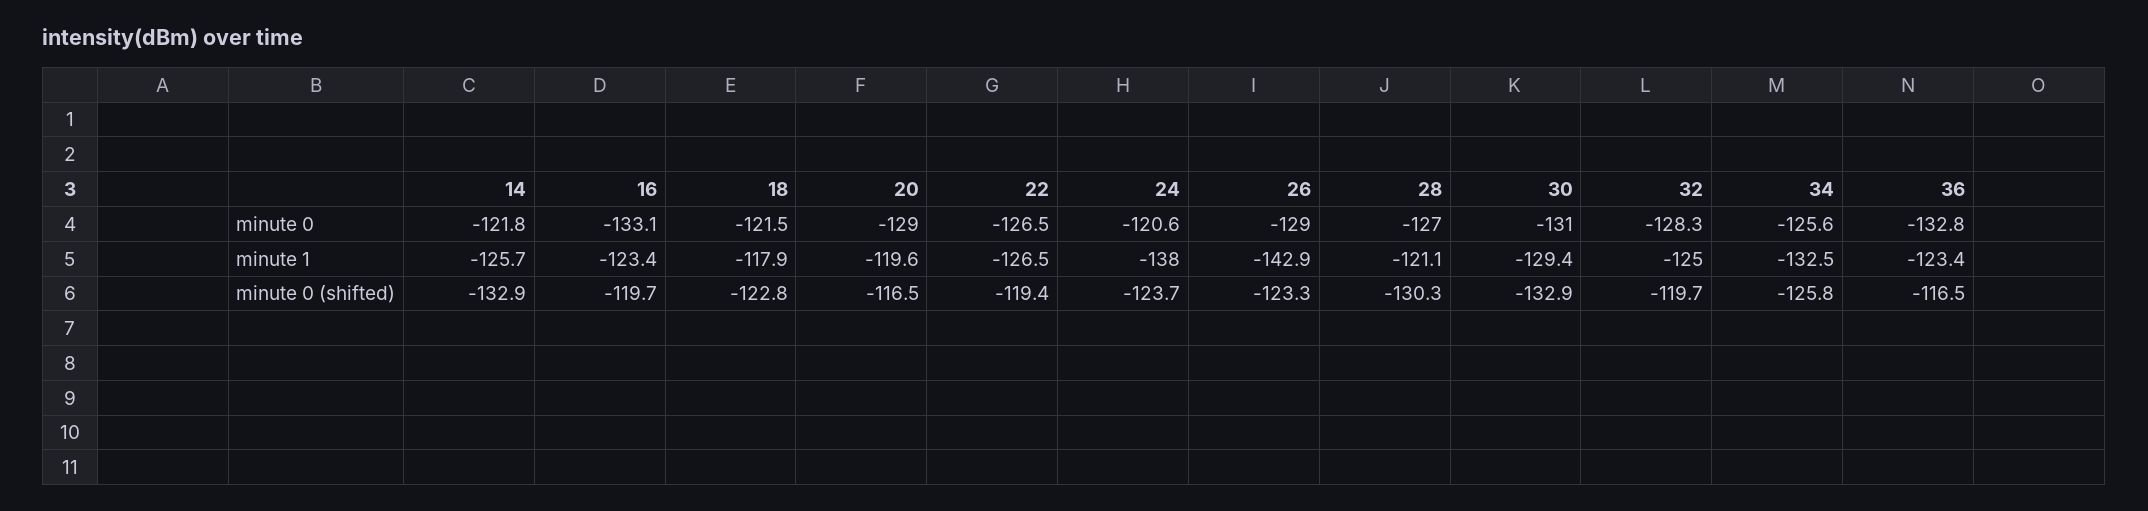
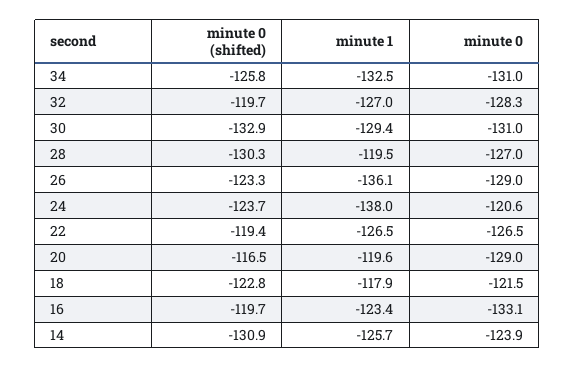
  {
    "14": {
-     "minute 0": -121.8,
+     "minute 0": -123.9,
      "minute 1": -125.7,
-     "minute 0 (shifted)": -132.9
+     "minute 0 (shifted)": -130.9
    },
    "16": {
      "minute 0": -133.1,
      "minute 1": -123.4,
      "minute 0 (shifted)": -119.7
    },
    "18": {
      "minute 0": -121.5,
      "minute 1": -117.9,
      "minute 0 (shifted)": -122.8
    },
    "20": {
      "minute 0": -129,
      "minute 1": -119.6,
      "minute 0 (shifted)": -116.5
    },
    "22": {
      "minute 0": -126.5,
      "minute 1": -126.5,
      "minute 0 (shifted)": -119.4
    },
    "24": {
      "minute 0": -120.6,
      "minute 1": -138,
      "minute 0 (shifted)": -123.7
    },
    "26": {
      "minute 0": -129,
-     "minute 1": -142.9,
+     "minute 1": -136.1,
      "minute 0 (shifted)": -123.3
    },
    "28": {
      "minute 0": -127,
-     "minute 1": -121.1,
+     "minute 1": -119.5,
      "minute 0 (shifted)": -130.3
    },
    "30": {
      "minute 0": -131,
      "minute 1": -129.4,
      "minute 0 (shifted)": -132.9
    },
    "32": {
      "minute 0": -128.3,
-     "minute 1": -125,
+     "minute 1": -127,
      "minute 0 (shifted)": -119.7
    },
    "34": {
-     "minute 0": -125.6,
+     "minute 0": -131,
      "minute 1": -132.5,
      "minute 0 (shifted)": -125.8
-   },
+   }
-   "36": {
-     "minute 0": -132.8,
-     "minute 1": -123.4,
-     "minute 0 (shifted)": -116.5
-   }
  }

